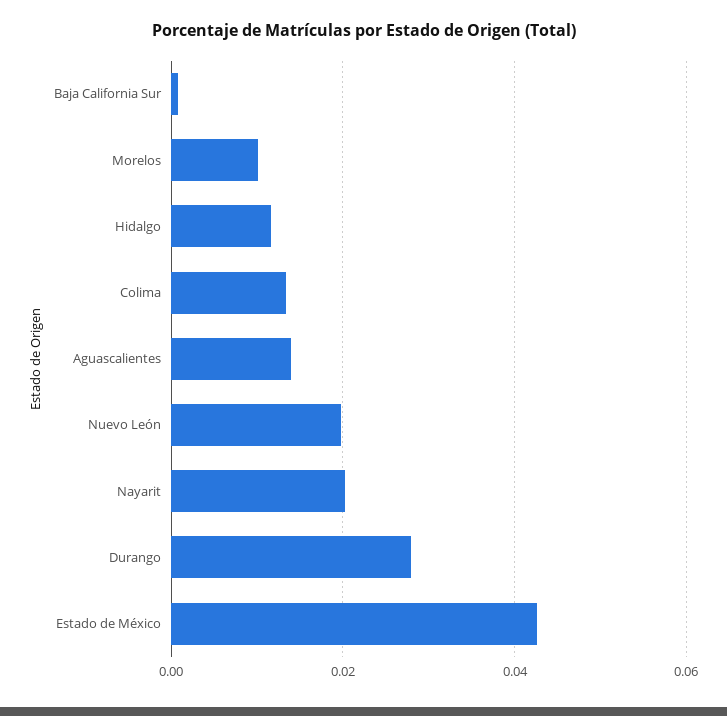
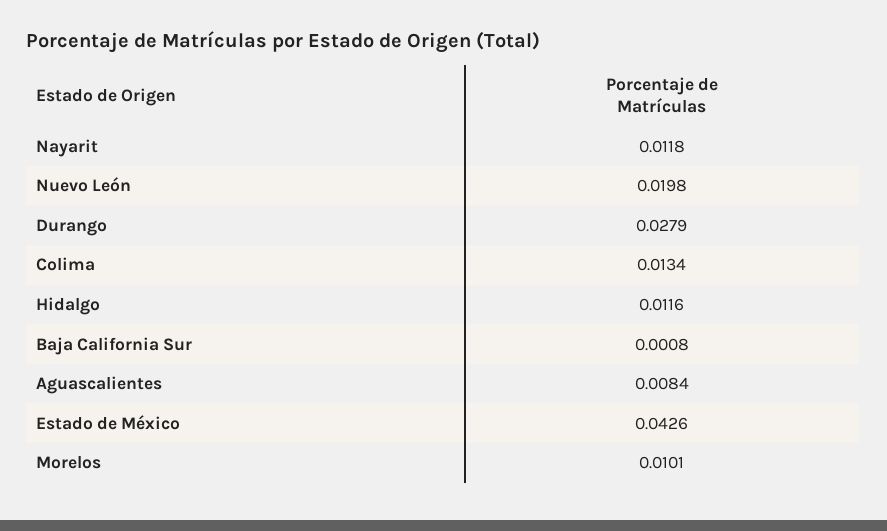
  {
    "Baja California Sur": 0.0008,
    "Morelos": 0.0101,
    "Hidalgo": 0.0116,
    "Colima": 0.0134,
-   "Aguascalientes": 0.014,
+   "Aguascalientes": 0.0084,
    "Nuevo León": 0.0198,
-   "Nayarit": 0.02,
+   "Nayarit": 0.0118,
    "Durango": 0.0279,
    "Estado de México": 0.0426
  }

